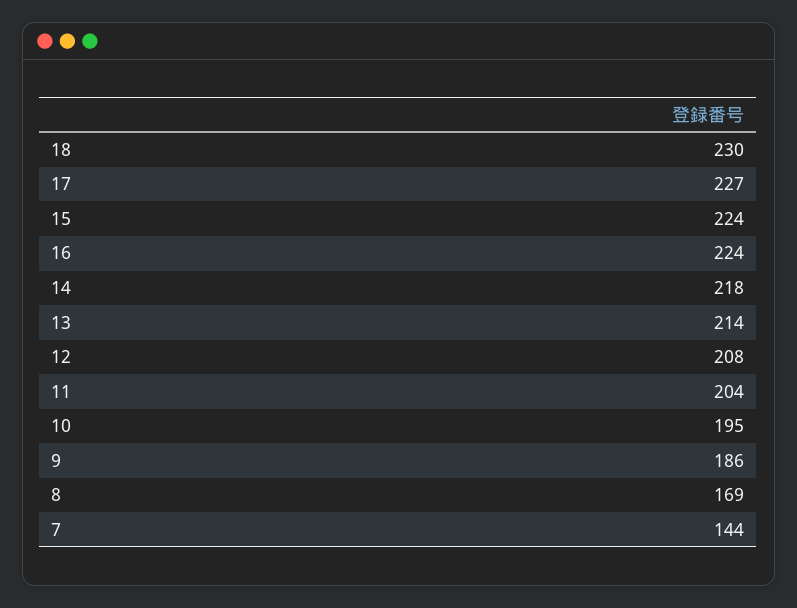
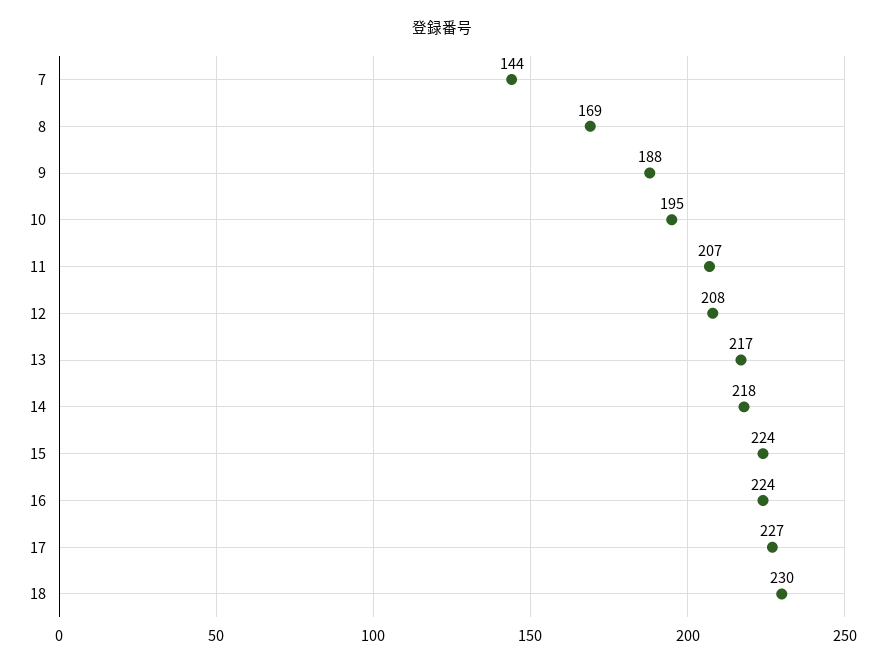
  {
    "18": 230,
    "17": 227,
    "15": 224,
    "16": 224,
    "14": 218,
-   "13": 214,
+   "13": 217,
    "12": 208,
-   "11": 204,
+   "11": 207,
    "10": 195,
-   "9": 186,
+   "9": 188,
    "8": 169,
    "7": 144
  }

